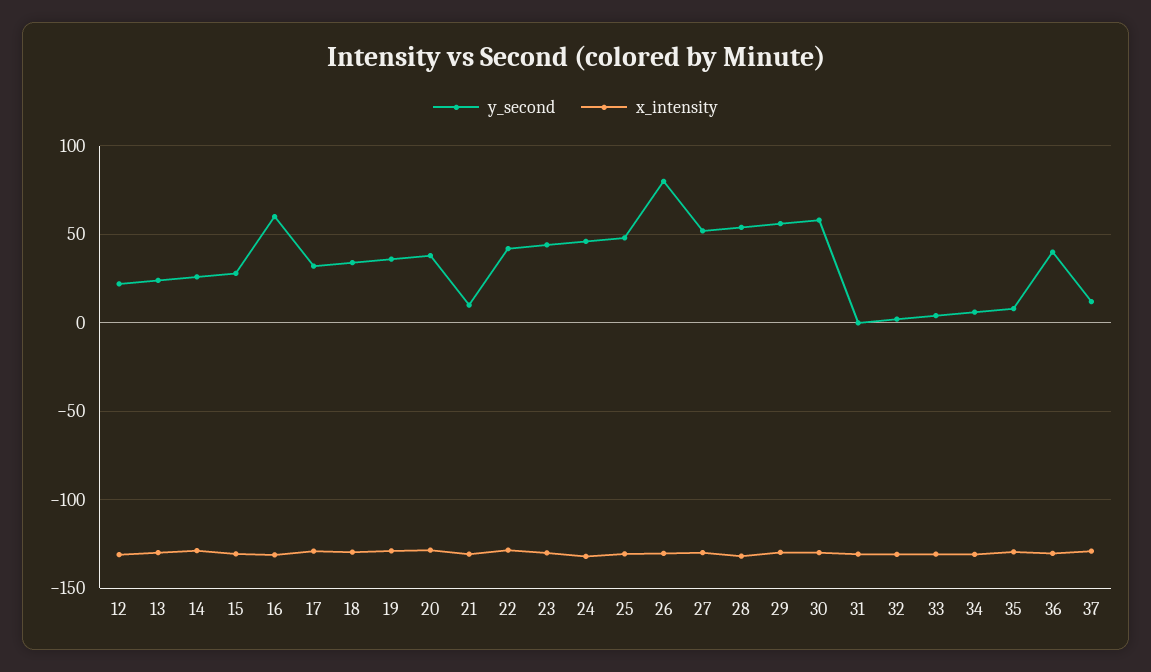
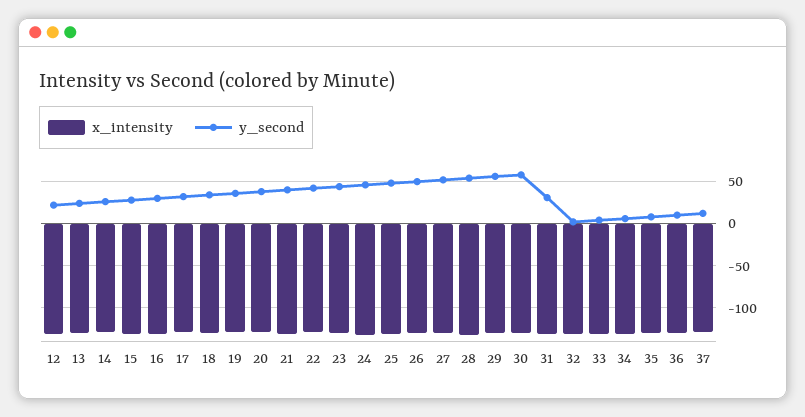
  {
    "y_second": {
      "12": 20,
      "13": 25,
      "14": 25,
      "15": 30,
-     "16": 60,
+     "16": 30,
      "17": 30,
      "18": 35,
      "19": 35,
      "20": 40,
-     "21": 10,
+     "21": 40,
      "22": 40,
      "23": 45,
      "24": 45,
      "25": 50,
-     "26": 80,
+     "26": 50,
      "27": 50,
      "28": 55,
      "29": 55,
      "30": 60,
-     "31": 0,
+     "31": 30,
      "32": 0,
      "33": 5,
      "34": 5,
      "35": 10,
-     "36": 40,
+     "36": 10,
      "37": 10
    },
    "x_intensity": {
      "12": -130,
      "13": -130,
      "14": -130,
      "15": -130,
      "16": -130,
      "17": -130,
      "18": -130,
      "19": -130,
      "20": -130,
      "21": -130,
      "22": -130,
      "23": -130,
      "24": -130,
      "25": -130,
      "26": -130,
      "27": -130,
      "28": -130,
      "29": -130,
      "30": -130,
      "31": -130,
      "32": -130,
      "33": -130,
      "34": -130,
      "35": -130,
      "36": -130,
      "37": -130
    }
  }

